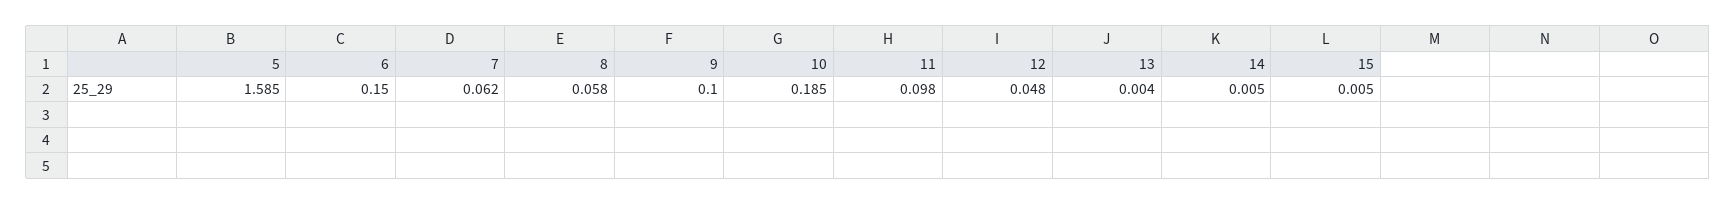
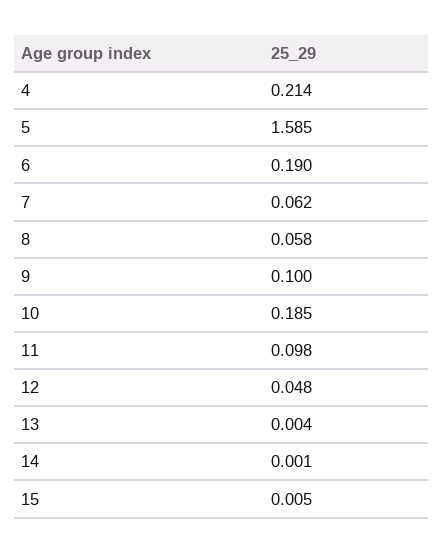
  {
    "5": 1.585,
-   "6": 0.15,
+   "6": 0.19,
    "7": 0.062,
    "8": 0.058,
    "9": 0.1,
    "10": 0.185,
    "11": 0.098,
    "12": 0.048,
    "13": 0.004,
-   "14": 0.005,
+   "14": 0.001,
-   "15": 0.005
+   "15": 0.005,
+   "4": 0.214
  }

